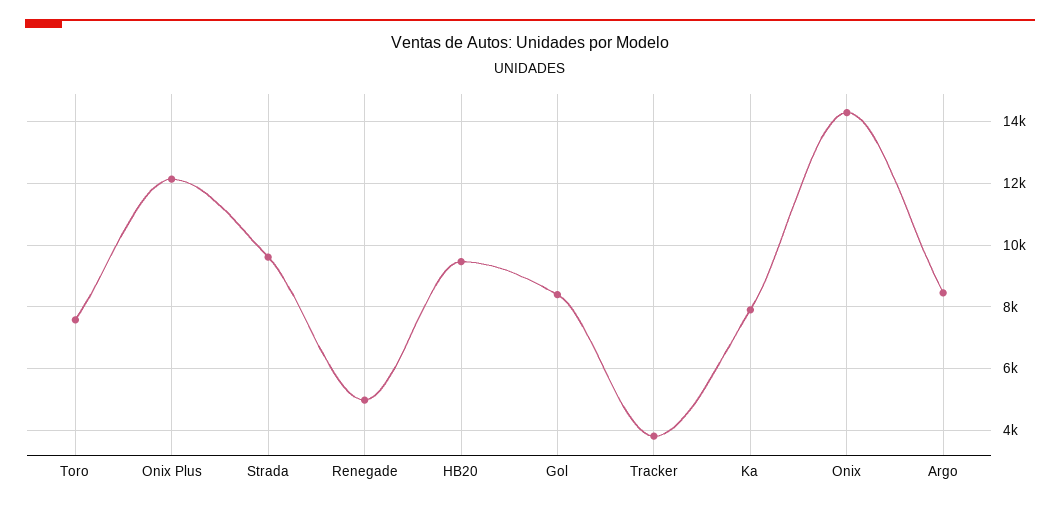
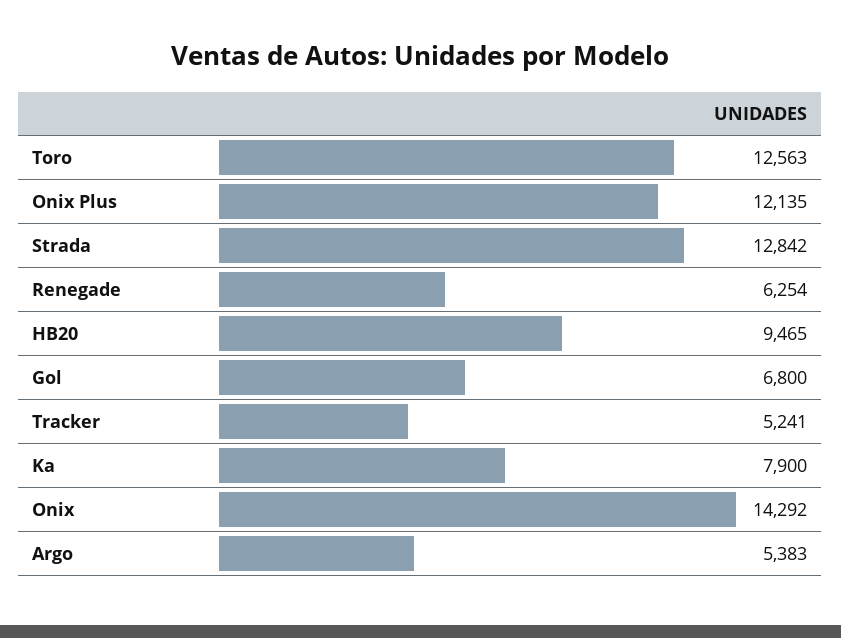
  {
-   "Toro": 7600,
+   "Toro": 12563,
    "Onix Plus": 12135,
-   "Strada": 9600,
+   "Strada": 12842,
-   "Renegade": 5000,
+   "Renegade": 6254,
    "HB20": 9465,
-   "Gol": 8400,
+   "Gol": 6800,
-   "Tracker": 3800,
+   "Tracker": 5241,
    "Ka": 7900,
    "Onix": 14292,
-   "Argo": 8400
+   "Argo": 5383
  }

